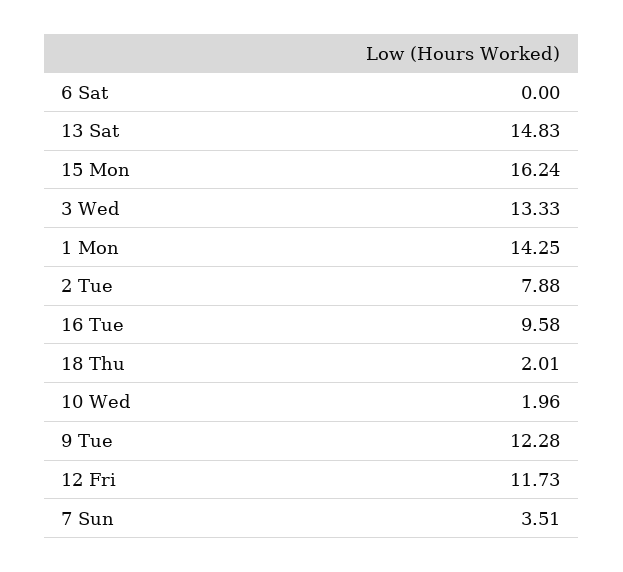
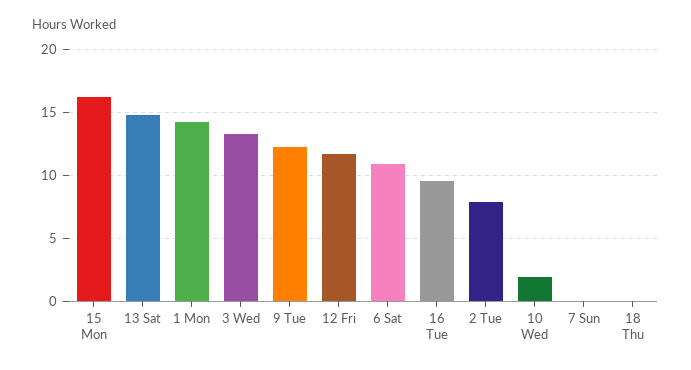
  {
-   "6 Sat": 0,
+   "6 Sat": 11,
    "13 Sat": 14.83,
    "15 Mon": 16.24,
    "3 Wed": 13.33,
    "1 Mon": 14.25,
    "2 Tue": 7.88,
    "16 Tue": 9.58,
-   "18 Thu": 2.01,
+   "18 Thu": 0,
    "10 Wed": 1.96,
    "9 Tue": 12.28,
    "12 Fri": 11.73,
-   "7 Sun": 3.51
+   "7 Sun": 0
  }

